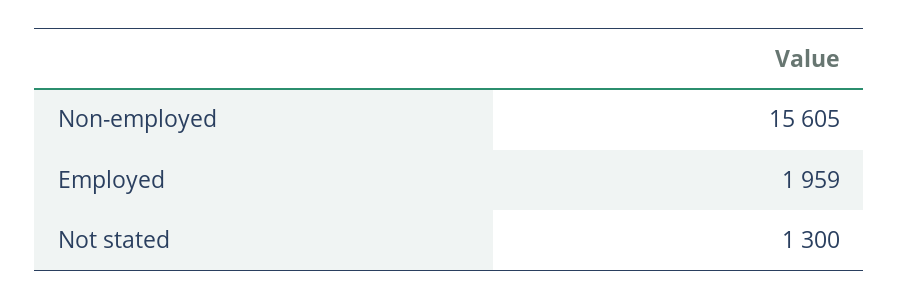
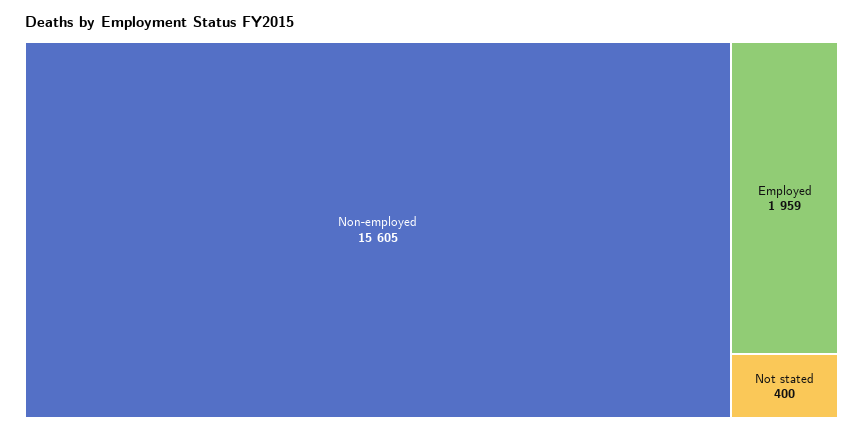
  {
    "Non-employed": 15605,
    "Employed": 1959,
-   "Not stated": 1300
+   "Not stated": 400
  }

